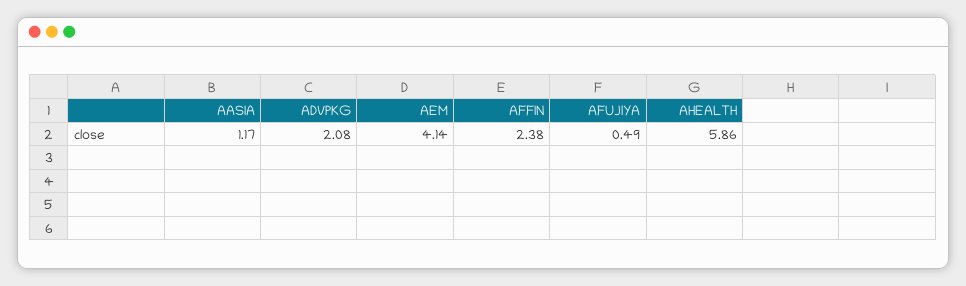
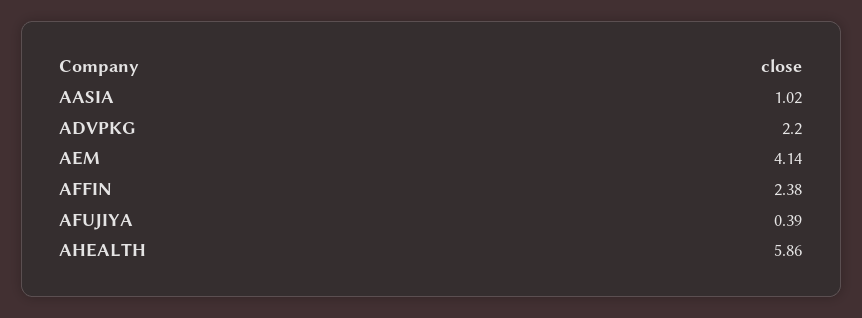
  {
-   "AASIA": 1.17,
+   "AASIA": 1.02,
-   "ADVPKG": 2.08,
+   "ADVPKG": 2.2,
    "AEM": 4.14,
    "AFFIN": 2.38,
-   "AFUJIYA": 0.49,
+   "AFUJIYA": 0.39,
    "AHEALTH": 5.86
  }

